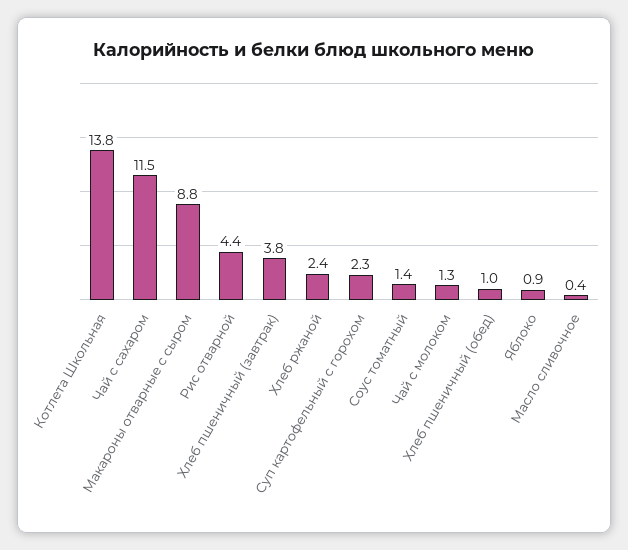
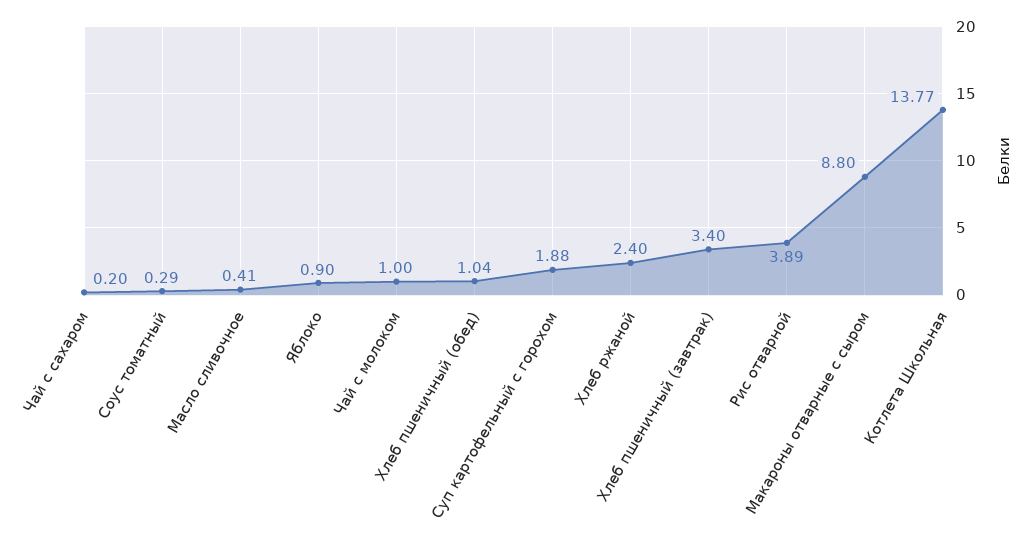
  {
    "Котлета Школьная": 13.77,
-   "Чай с сахаром": 11.5,
+   "Чай с сахаром": 0.2,
    "Макароны отварные с сыром": 8.8,
-   "Рис отварной": 4.4,
+   "Рис отварной": 3.89,
-   "Хлеб пшеничный (завтрак)": 3.8,
+   "Хлеб пшеничный (завтрак)": 3.4,
    "Хлеб ржаной": 2.4,
-   "Суп картофельный с горохом": 2.3,
+   "Суп картофельный с горохом": 1.88,
-   "Соус томатный": 1.4,
+   "Соус томатный": 0.29,
-   "Чай с молоком": 1.3,
+   "Чай с молоком": 1,
    "Хлеб пшеничный (обед)": 1.04,
    "Яблоко": 0.9,
    "Масло сливочное": 0.41
  }

